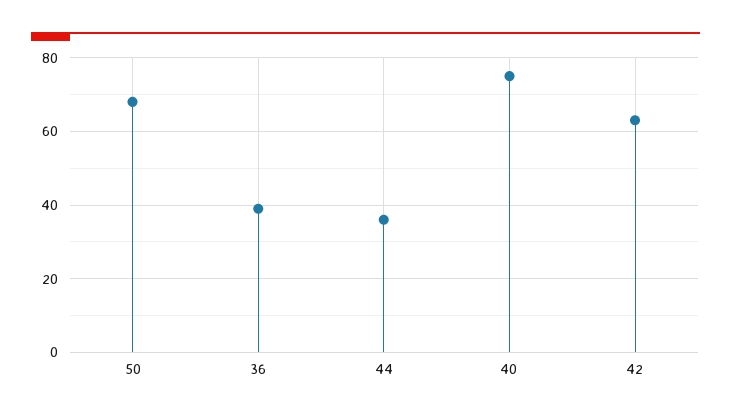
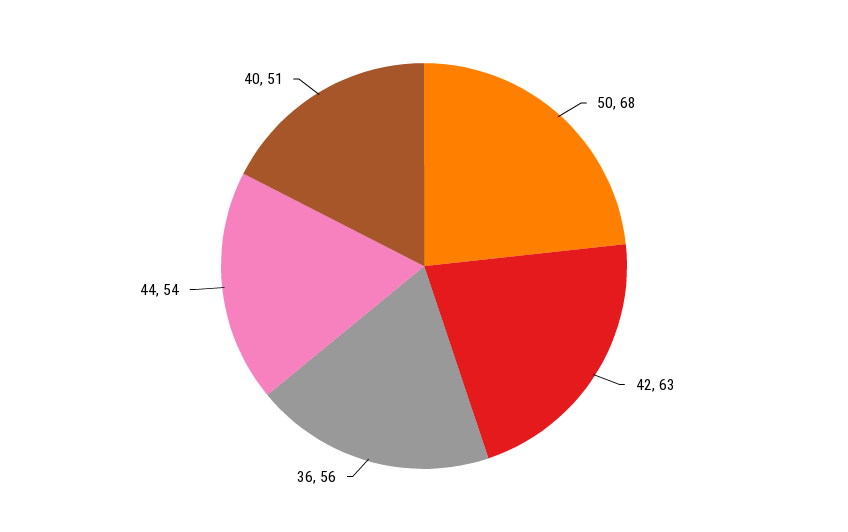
  {
    "50": 68,
-   "36": 40,
+   "36": 56,
-   "44": 35,
+   "44": 54,
-   "40": 75,
+   "40": 51,
    "42": 63
  }

